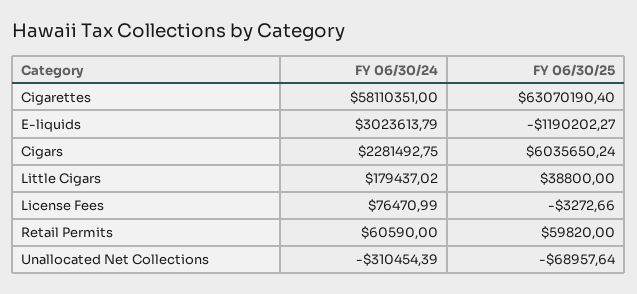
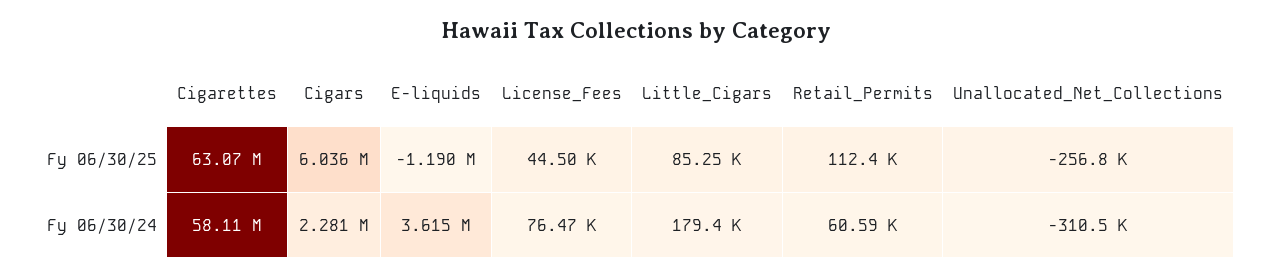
  {
    "FY 06/30/24": {
      "Cigarettes": 58110351,
-     "E-liquids": 3023613.79,
+     "E-liquids": 3615000,
      "Cigars": 2281492.75,
      "Little Cigars": 179437.02,
      "License Fees": 76470.99,
      "Retail Permits": 60590,
      "Unallocated Net Collections": -310454.39
    },
    "FY 06/30/25": {
      "Cigarettes": 63070190.4,
      "E-liquids": -1190202.27,
      "Cigars": 6035650.24,
-     "Little Cigars": 38800,
+     "Little Cigars": 85250,
-     "License Fees": -3272.66,
+     "License Fees": 44500,
-     "Retail Permits": 59820,
+     "Retail Permits": 112400,
-     "Unallocated Net Collections": -68957.64
+     "Unallocated Net Collections": -256800
    }
  }

